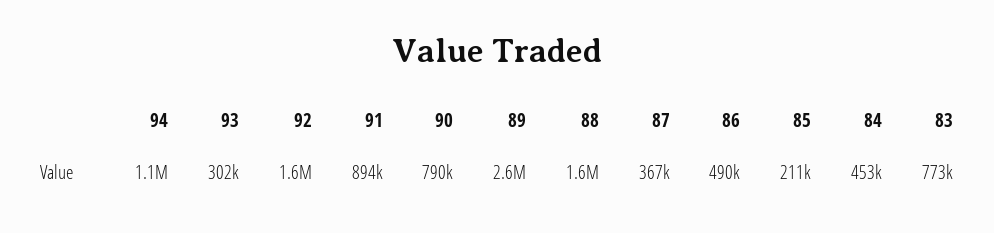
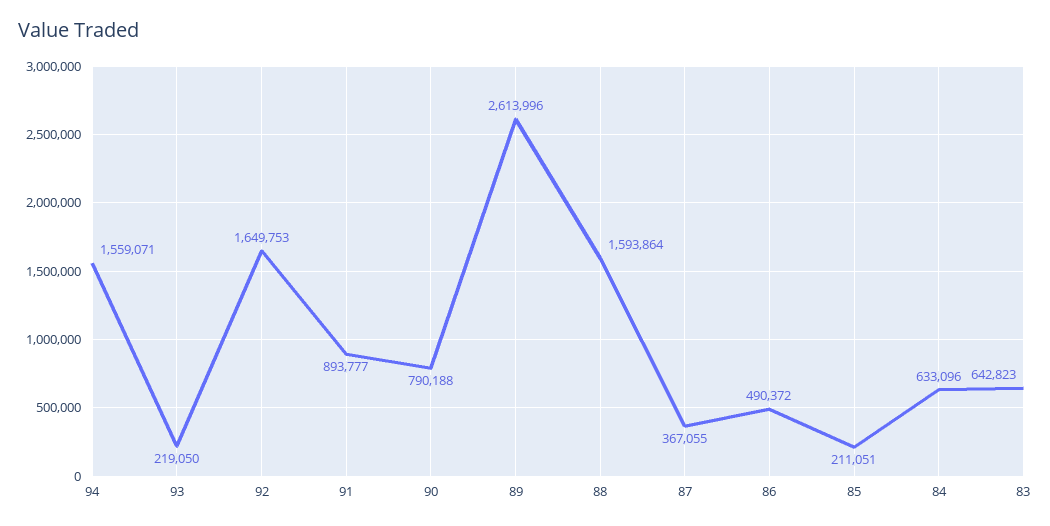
  {
-   "94": 1100000,
+   "94": 1559071,
-   "93": 302000,
+   "93": 219050,
    "92": 1649753,
    "91": 893777,
    "90": 790188,
    "89": 2613996,
    "88": 1593864,
    "87": 367055,
    "86": 490372,
    "85": 211051,
-   "84": 453000,
+   "84": 633096,
-   "83": 773000
+   "83": 642823
  }

